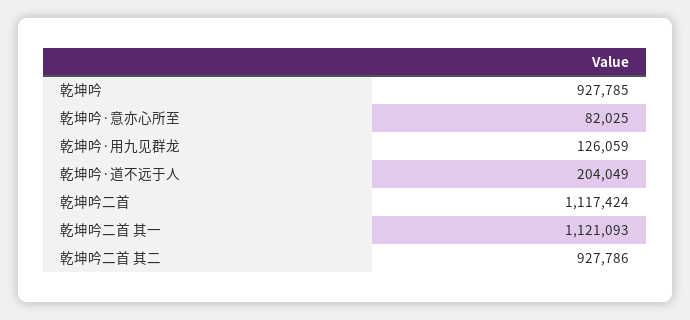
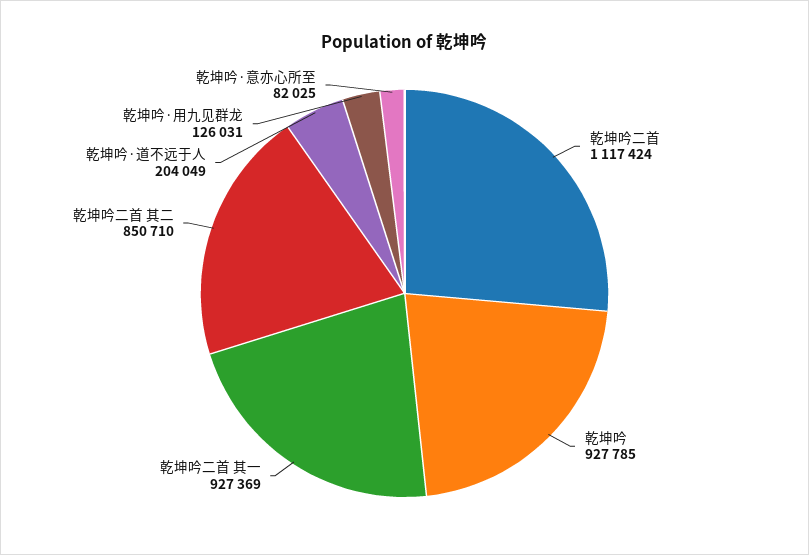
  {
    "乾坤吟": 927785,
    "乾坤吟·意亦心所至": 82025,
-   "乾坤吟·用九见群龙": 126059,
+   "乾坤吟·用九见群龙": 126031,
    "乾坤吟·道不远于人": 204049,
    "乾坤吟二首": 1117424,
-   "乾坤吟二首 其一": 1121093,
+   "乾坤吟二首 其一": 927369,
-   "乾坤吟二首 其二": 927786
+   "乾坤吟二首 其二": 850710
  }

